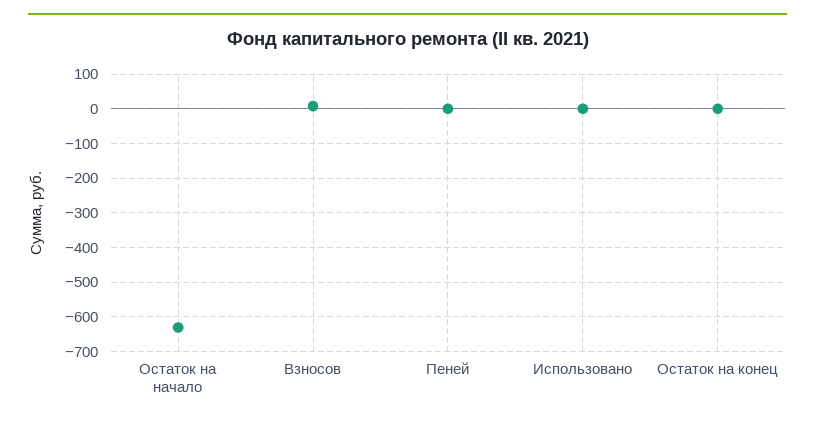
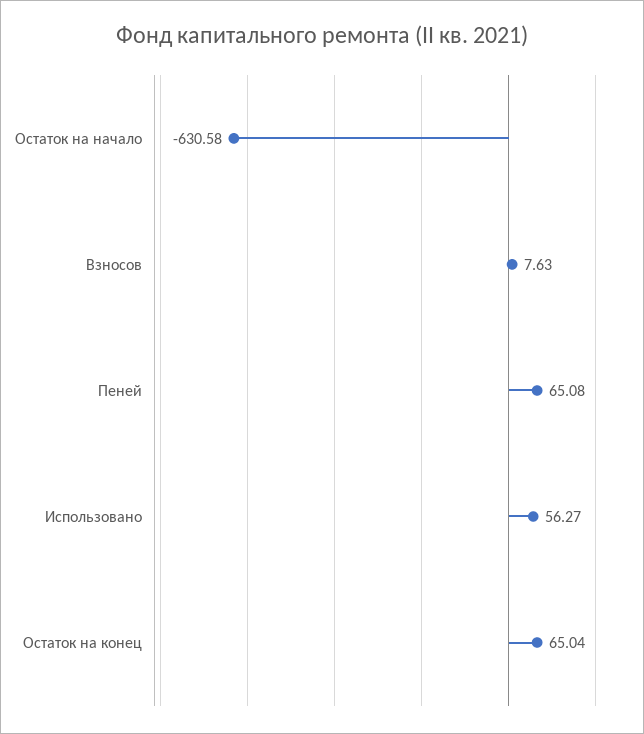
  {
    "Остаток на начало": -630.58,
    "Взносов": 7.63,
-   "Пеней": 0,
+   "Пеней": 65.08,
-   "Использовано": 0,
+   "Использовано": 56.27,
-   "Остаток на конец": 0
+   "Остаток на конец": 65.04
  }

